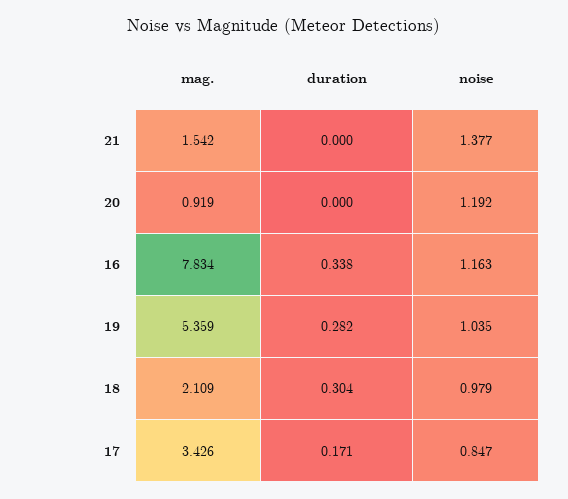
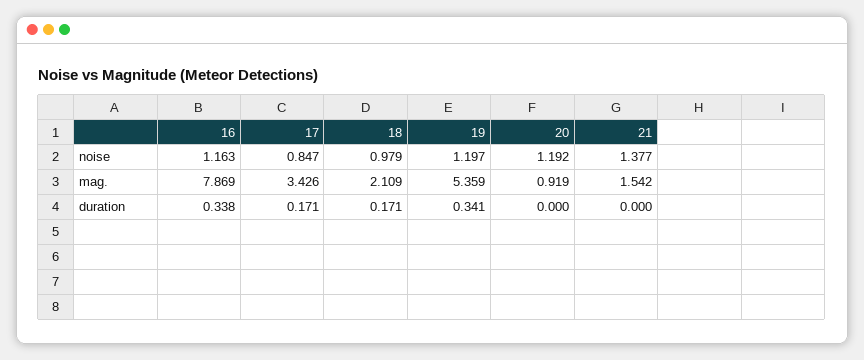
  {
    "mag.": {
      "21": 1.542,
      "20": 0.919,
-     "16": 7.834,
+     "16": 7.869,
      "19": 5.359,
      "18": 2.109,
      "17": 3.426
    },
    "duration": {
      "21": 0,
      "20": 0,
      "16": 0.338,
-     "19": 0.282,
+     "19": 0.341,
-     "18": 0.304,
+     "18": 0.171,
      "17": 0.171
    },
    "noise": {
      "21": 1.377,
      "20": 1.192,
      "16": 1.163,
-     "19": 1.035,
+     "19": 1.197,
      "18": 0.979,
      "17": 0.847
    }
  }

